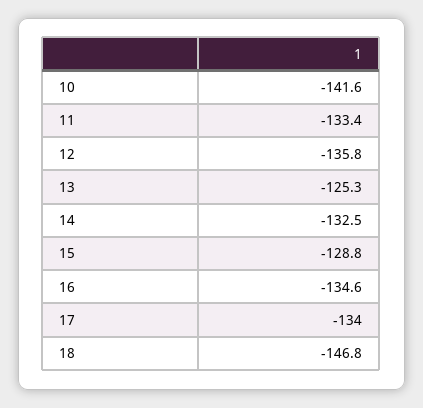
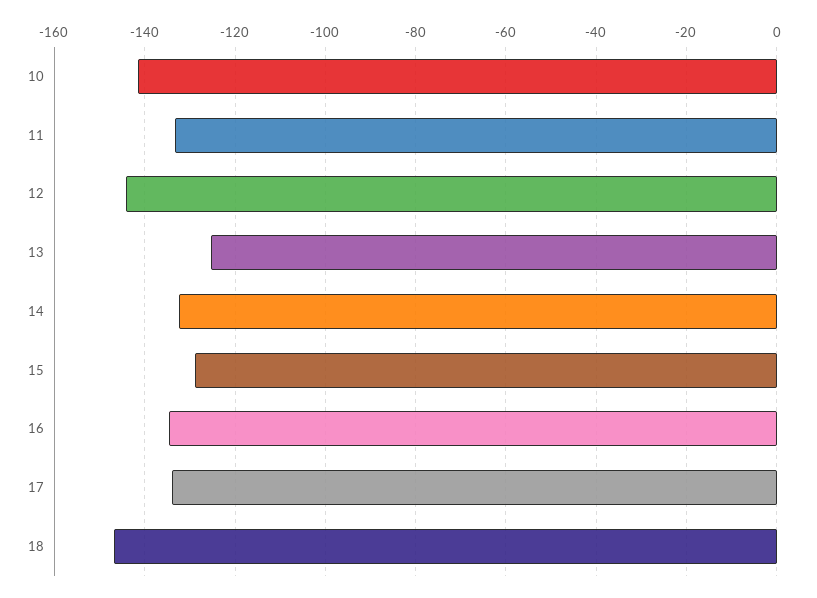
  {
    "10": -141.6,
    "11": -133.4,
-   "12": -135.8,
+   "12": -144,
    "13": -125.3,
    "14": -132.5,
    "15": -128.8,
    "16": -134.6,
    "17": -134,
    "18": -146.8
  }

